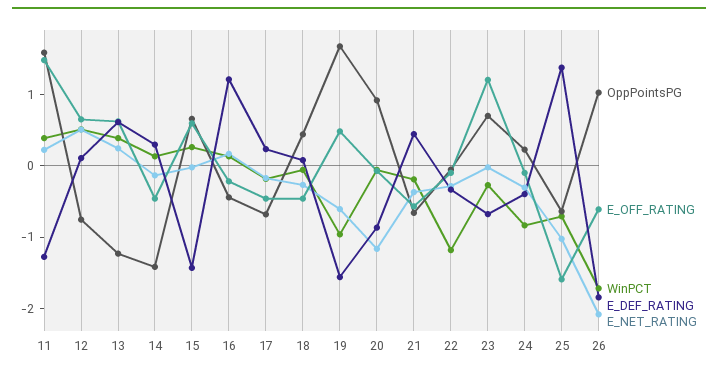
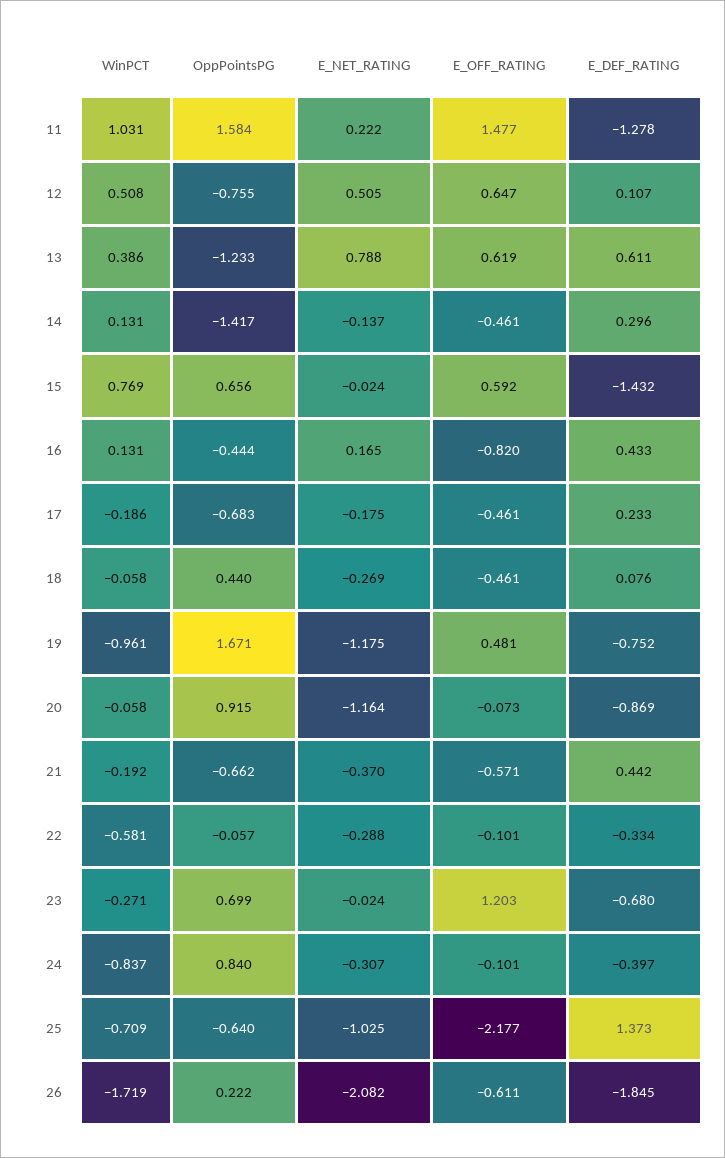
  {
    "OppPointsPG": {
      "11": 1.584,
      "12": -0.755,
      "13": -1.233,
      "14": -1.417,
      "15": 0.656,
      "16": -0.444,
      "17": -0.683,
      "18": 0.44,
      "19": 1.671,
      "20": 0.915,
      "21": -0.662,
      "22": -0.057,
      "23": 0.699,
-     "24": 0.2,
+     "24": 0.84,
      "25": -0.64,
-     "26": 1
+     "26": 0.222
    },
    "E_OFF_RATING": {
      "11": 1.477,
      "12": 0.647,
      "13": 0.619,
      "14": -0.461,
      "15": 0.592,
-     "16": -0.2,
+     "16": -0.82,
      "17": -0.461,
      "18": -0.461,
      "19": 0.481,
      "20": -0.073,
      "21": -0.571,
      "22": -0.101,
      "23": 1.203,
      "24": -0.101,
-     "25": -1.6,
+     "25": -2.177,
      "26": -0.611
    },
    "WinPCT": {
-     "11": 0.4,
+     "11": 1.031,
      "12": 0.508,
      "13": 0.386,
      "14": 0.131,
-     "15": 0.2,
+     "15": 0.769,
      "16": 0.131,
      "17": -0.186,
      "18": -0.058,
      "19": -0.961,
      "20": -0.058,
      "21": -0.192,
-     "22": -1.2,
+     "22": -0.581,
      "23": -0.271,
      "24": -0.837,
      "25": -0.709,
      "26": -1.719
    },
    "E_DEF_RATING": {
      "11": -1.278,
      "12": 0.107,
      "13": 0.611,
      "14": 0.296,
      "15": -1.432,
-     "16": 1.2,
+     "16": 0.433,
      "17": 0.233,
      "18": 0.076,
-     "19": -1.6,
+     "19": -0.752,
      "20": -0.869,
      "21": 0.442,
      "22": -0.334,
      "23": -0.68,
      "24": -0.397,
      "25": 1.373,
      "26": -1.845
    },
    "E_NET_RATING": {
      "11": 0.222,
      "12": 0.505,
-     "13": 0.2,
+     "13": 0.788,
      "14": -0.137,
      "15": -0.024,
      "16": 0.165,
      "17": -0.175,
      "18": -0.269,
-     "19": -0.6,
+     "19": -1.175,
      "20": -1.164,
      "21": -0.37,
      "22": -0.288,
      "23": -0.024,
      "24": -0.307,
      "25": -1.025,
      "26": -2.082
    }
  }

